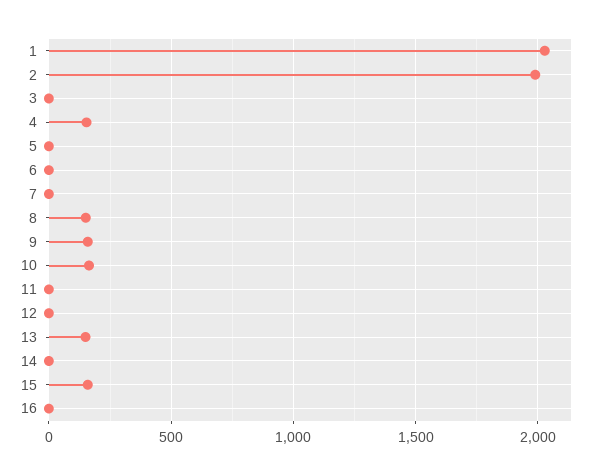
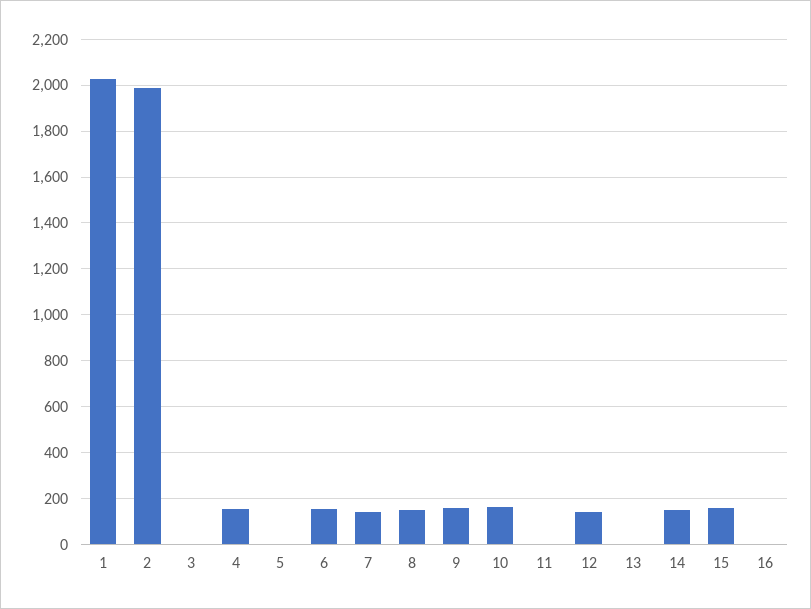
  {
    "1": 2050,
    "2": 2000,
    "3": 0,
    "4": 150,
    "5": 0,
-   "6": 0,
+   "6": 150,
-   "7": 0,
+   "7": 150,
    "8": 150,
    "9": 150,
    "10": 150,
    "11": 0,
-   "12": 0,
+   "12": 150,
-   "13": 150,
+   "13": 0,
-   "14": 0,
+   "14": 150,
    "15": 150,
    "16": 0
  }

